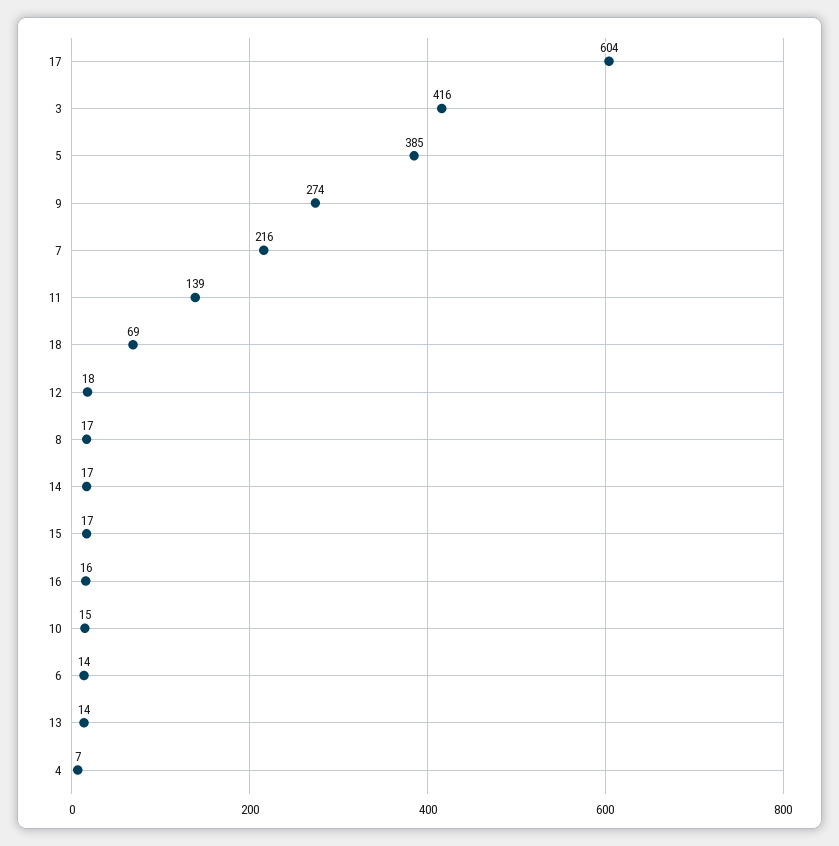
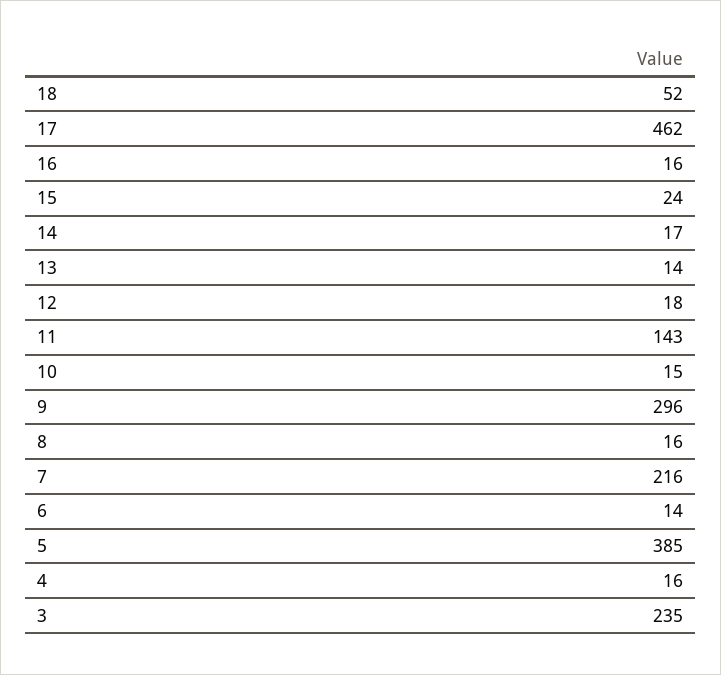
  {
-   "17": 604,
+   "17": 462,
-   "3": 416,
+   "3": 235,
    "5": 385,
-   "9": 274,
+   "9": 296,
    "7": 216,
-   "11": 139,
+   "11": 143,
-   "18": 69,
+   "18": 52,
    "12": 18,
-   "8": 17,
+   "8": 16,
    "14": 17,
-   "15": 17,
+   "15": 24,
    "16": 16,
    "10": 15,
    "6": 14,
    "13": 14,
-   "4": 7
+   "4": 16
  }

